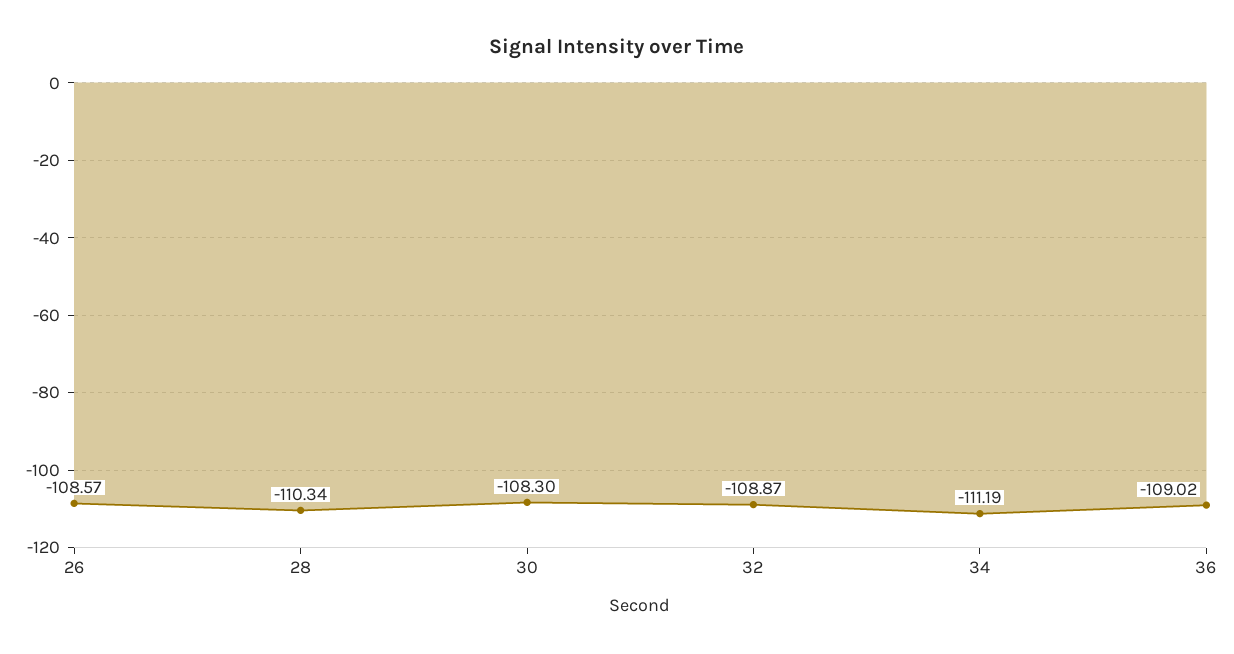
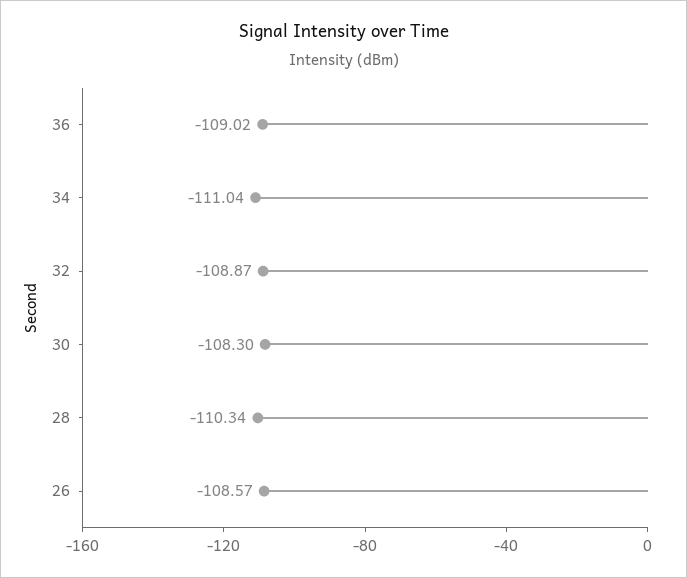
  {
    "26": -108.57,
    "28": -110.34,
    "30": -108.3,
    "32": -108.87,
-   "34": -111.19,
+   "34": -111.04,
    "36": -109.02
  }

